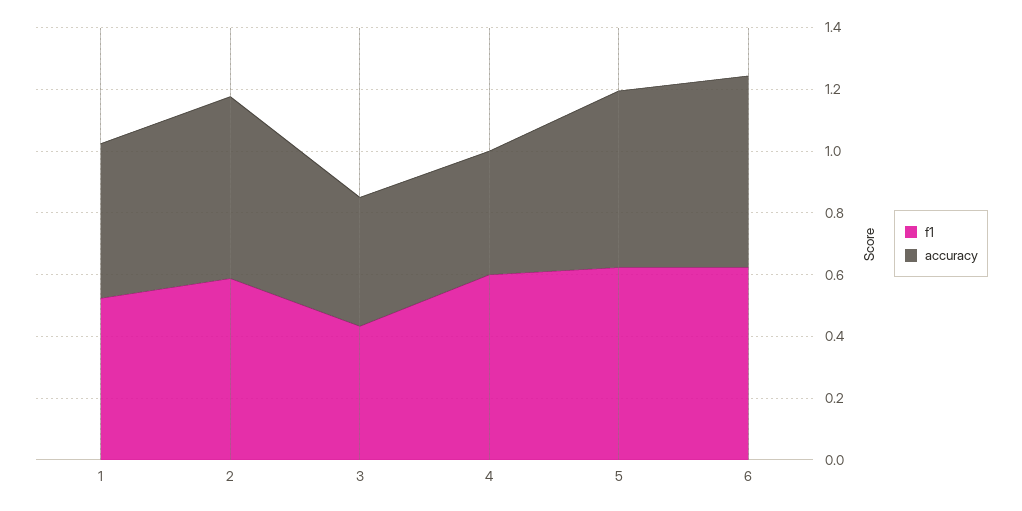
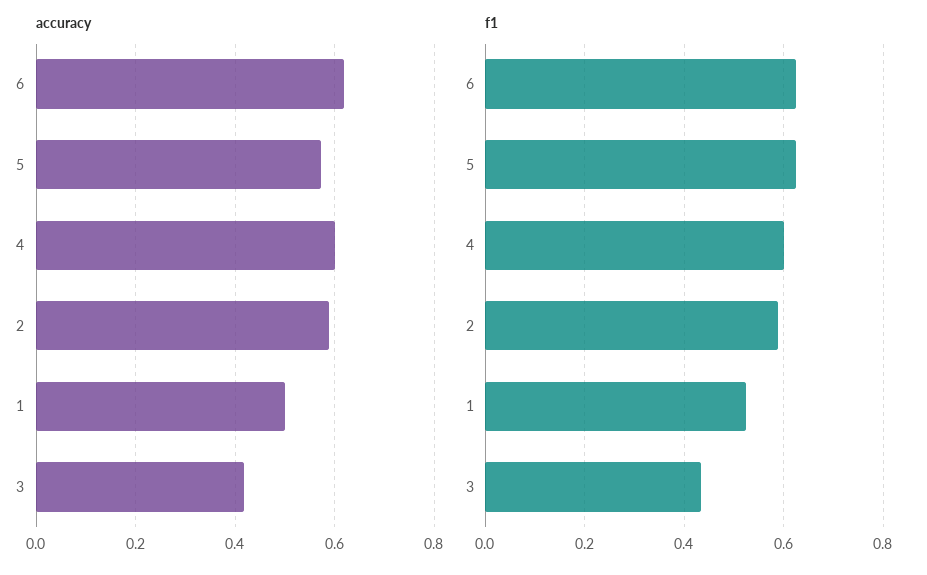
  {
    "f1": {
      "1": 0.52,
      "2": 0.58,
      "3": 0.44,
      "4": 0.6,
      "5": 0.62,
      "6": 0.62
    },
    "accuracy": {
      "1": 0.5,
      "2": 0.58,
      "3": 0.42,
-     "4": 0.4,
+     "4": 0.6,
      "5": 0.58,
      "6": 0.62
    }
  }

